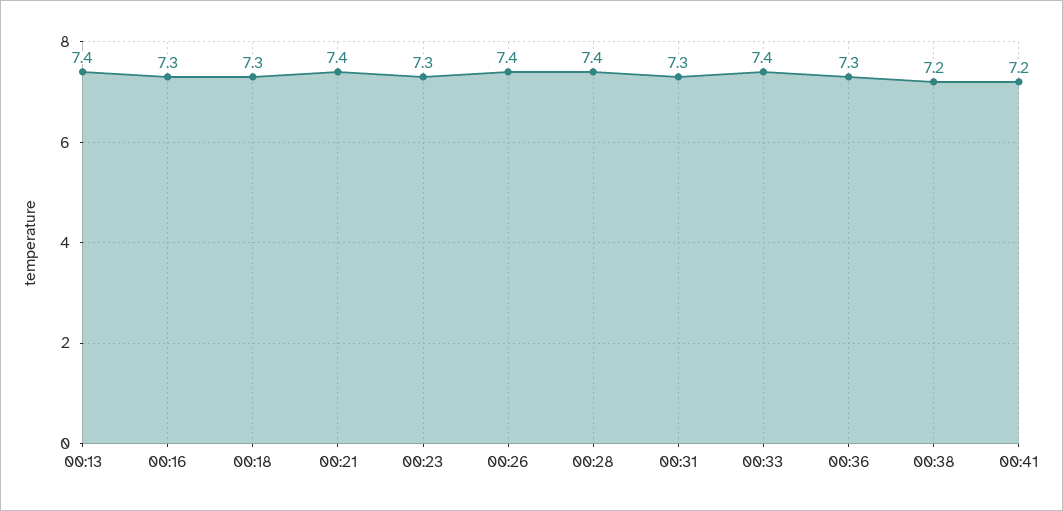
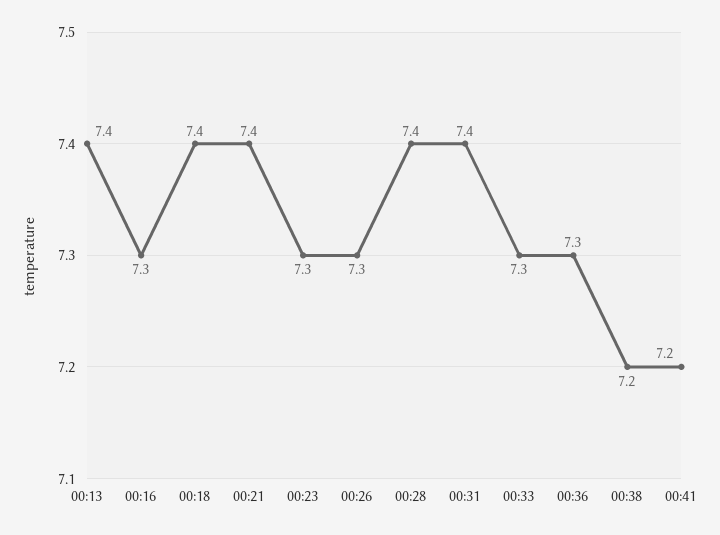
  {
    "00:13": 7.4,
    "00:16": 7.3,
-   "00:18": 7.3,
+   "00:18": 7.4,
    "00:21": 7.4,
    "00:23": 7.3,
-   "00:26": 7.4,
+   "00:26": 7.3,
    "00:28": 7.4,
-   "00:31": 7.3,
+   "00:31": 7.4,
-   "00:33": 7.4,
+   "00:33": 7.3,
    "00:36": 7.3,
    "00:38": 7.2,
    "00:41": 7.2
  }

